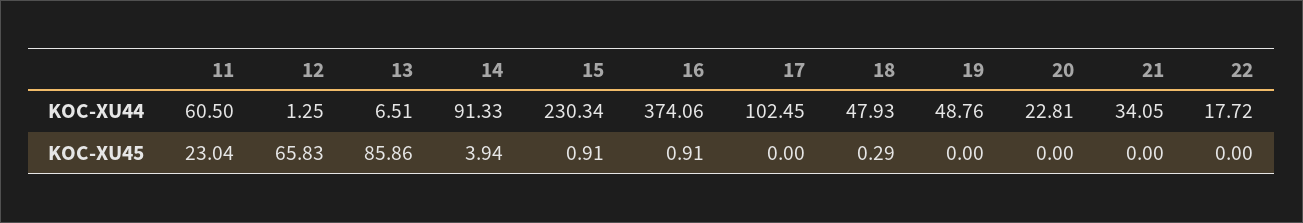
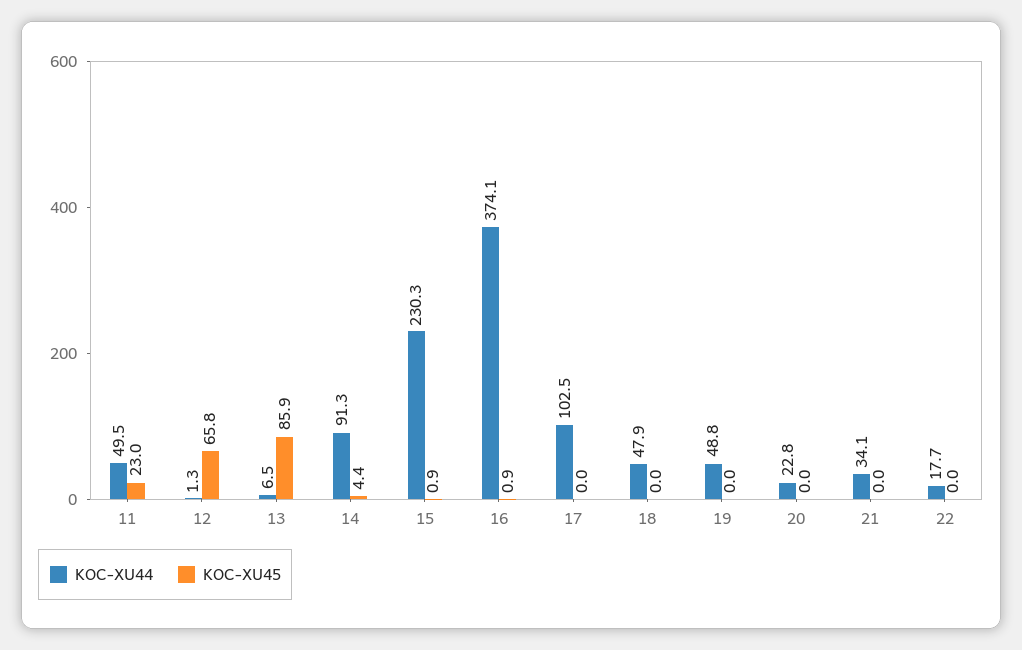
  {
    "KOC-XU44": {
-     "11": 60.5,
+     "11": 49.5,
      "12": 1.25,
      "13": 6.51,
      "14": 91.33,
      "15": 230.34,
      "16": 374.06,
      "17": 102.45,
      "18": 47.93,
      "19": 48.76,
      "20": 22.81,
      "21": 34.05,
      "22": 17.72
    },
    "KOC-XU45": {
      "11": 23.04,
      "12": 65.83,
      "13": 85.86,
-     "14": 3.94,
+     "14": 4.4,
      "15": 0.91,
      "16": 0.91,
      "17": 0,
-     "18": 0.29,
+     "18": 0,
      "19": 0,
      "20": 0,
      "21": 0,
      "22": 0
    }
  }

